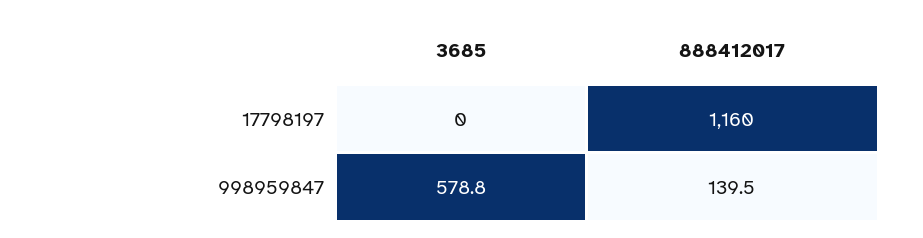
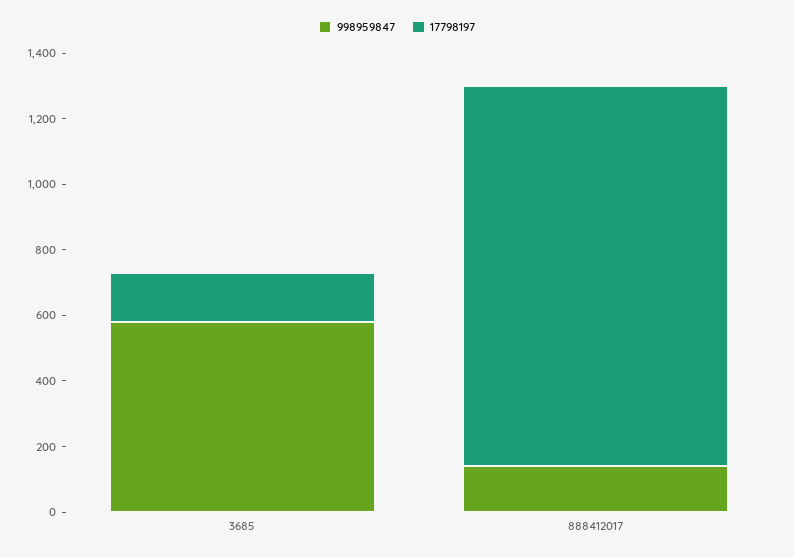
  {
    "17798197": {
-     "3685": 0,
+     "3685": 150,
      "888412017": 1160
    },
    "998959847": {
      "3685": 578.8,
      "888412017": 139.5
    }
  }

